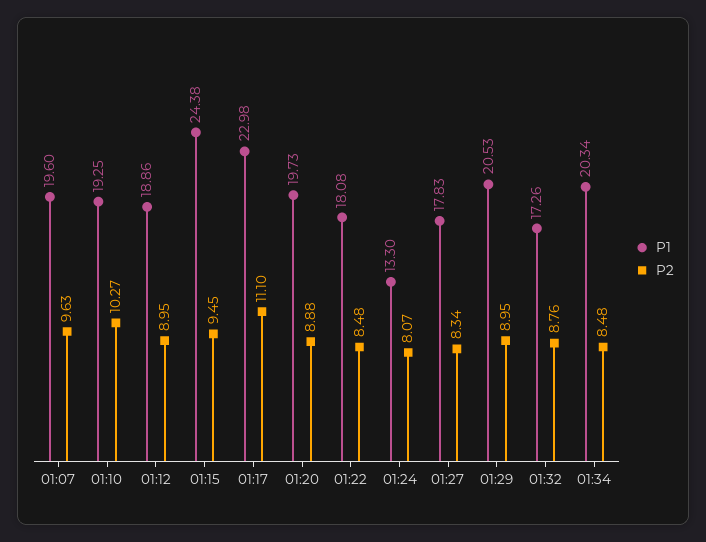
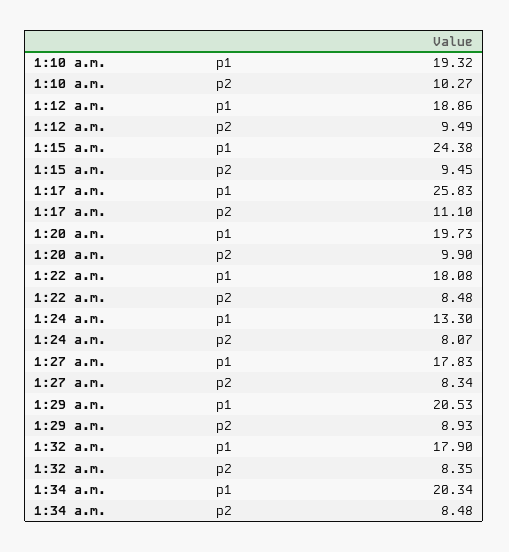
  {
    "P1": {
-     "01:07": 19.6,
-     "01:10": 19.25,
+     "01:10": 19.32,
      "01:12": 18.86,
      "01:15": 24.38,
-     "01:17": 22.98,
+     "01:17": 25.83,
      "01:20": 19.73,
      "01:22": 18.08,
      "01:24": 13.3,
      "01:27": 17.83,
      "01:29": 20.53,
-     "01:32": 17.26,
+     "01:32": 17.9,
      "01:34": 20.34
    },
    "P2": {
-     "01:07": 9.63,
      "01:10": 10.27,
-     "01:12": 8.95,
+     "01:12": 9.49,
      "01:15": 9.45,
      "01:17": 11.1,
-     "01:20": 8.88,
+     "01:20": 9.9,
      "01:22": 8.48,
      "01:24": 8.07,
      "01:27": 8.34,
-     "01:29": 8.95,
+     "01:29": 8.93,
-     "01:32": 8.76,
+     "01:32": 8.35,
      "01:34": 8.48
    }
  }

